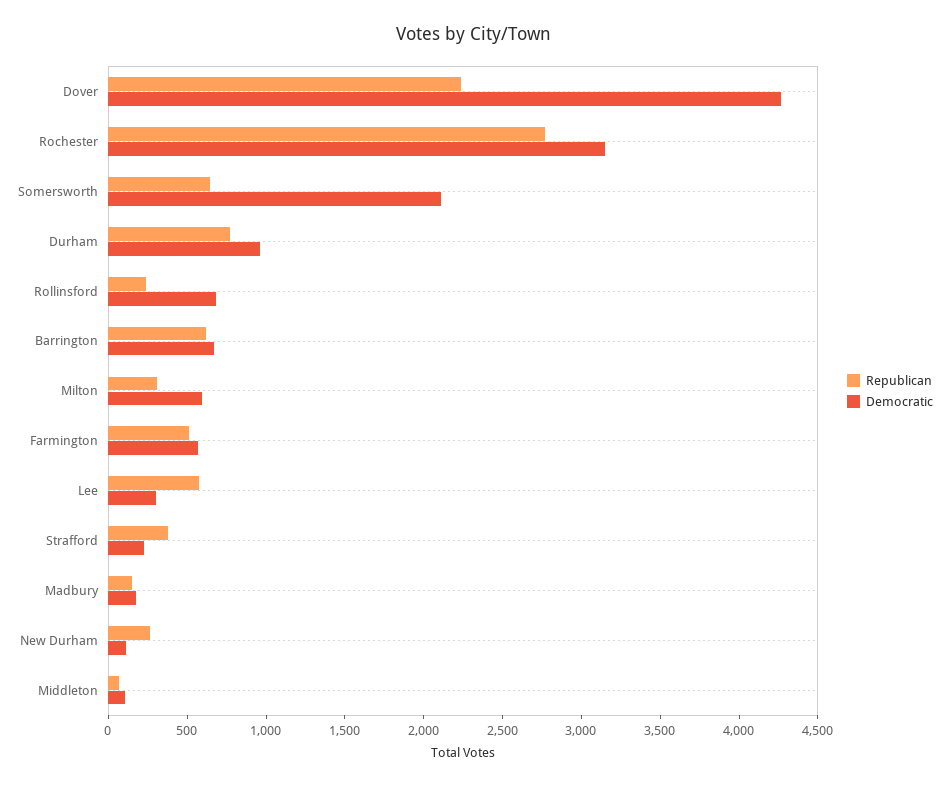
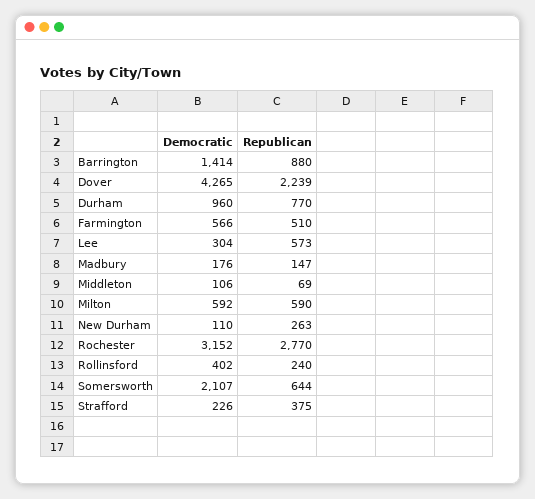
  {
    "Republican": {
      "Dover": 2239,
      "Rochester": 2770,
      "Somersworth": 644,
      "Durham": 770,
      "Rollinsford": 240,
-     "Barrington": 600,
+     "Barrington": 880,
-     "Milton": 300,
+     "Milton": 590,
      "Farmington": 510,
      "Lee": 573,
      "Strafford": 375,
      "Madbury": 147,
      "New Durham": 263,
      "Middleton": 69
    },
    "Democratic": {
      "Dover": 4265,
      "Rochester": 3152,
      "Somersworth": 2107,
      "Durham": 960,
-     "Rollinsford": 700,
+     "Rollinsford": 402,
-     "Barrington": 700,
+     "Barrington": 1414,
      "Milton": 592,
      "Farmington": 566,
      "Lee": 304,
      "Strafford": 226,
      "Madbury": 176,
      "New Durham": 110,
      "Middleton": 106
    }
  }

